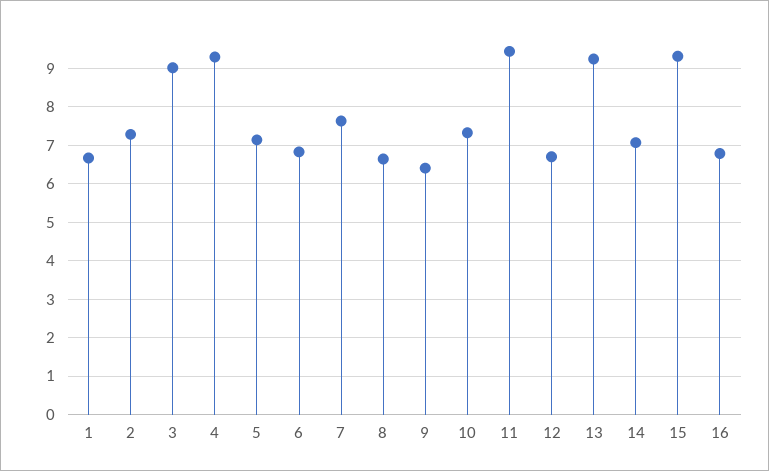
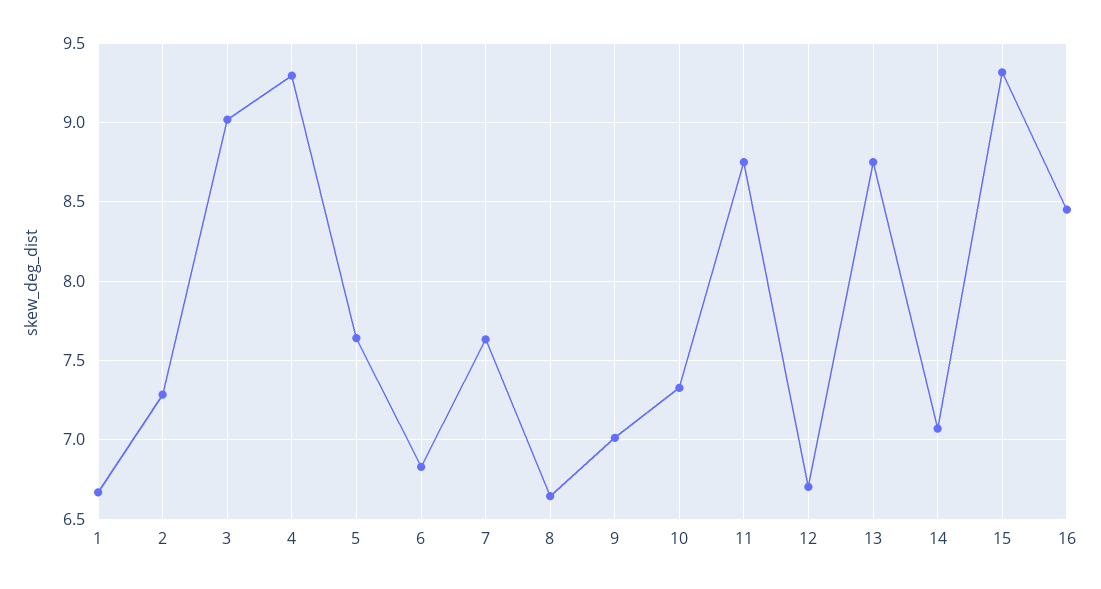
  {
    "1": 6.65,
    "2": 7.3,
    "3": 9,
    "4": 9.3,
-   "5": 7.2,
+   "5": 7.65,
    "6": 6.85,
    "7": 7.65,
    "8": 6.65,
-   "9": 6.4,
+   "9": 7,
    "10": 7.35,
-   "11": 9.4,
+   "11": 8.75,
    "12": 6.7,
-   "13": 9.2,
+   "13": 8.75,
    "14": 7.05,
    "15": 9.3,
-   "16": 6.8
+   "16": 8.45
  }

